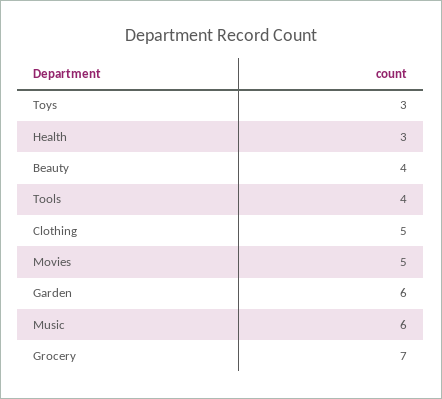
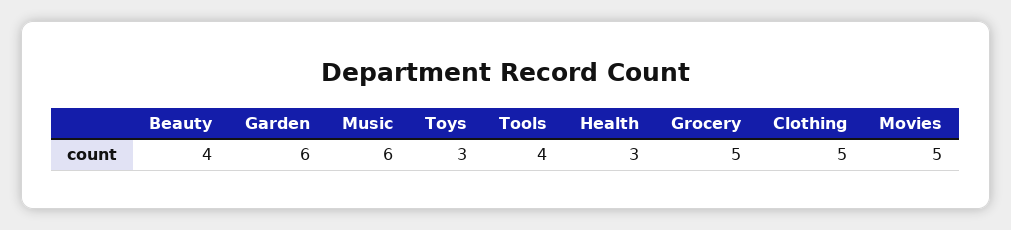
  {
    "Toys": 3,
    "Health": 3,
    "Beauty": 4,
    "Tools": 4,
    "Clothing": 5,
    "Movies": 5,
    "Garden": 6,
    "Music": 6,
-   "Grocery": 7
+   "Grocery": 5
  }

